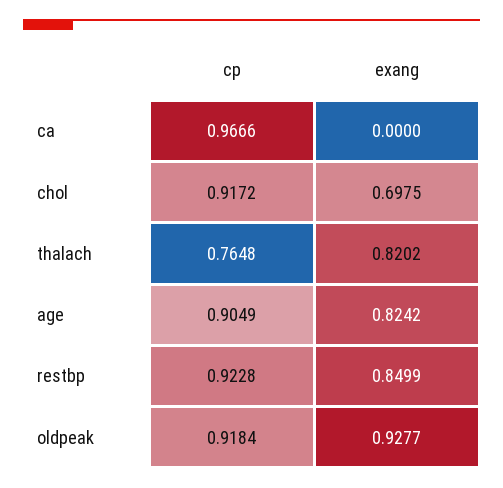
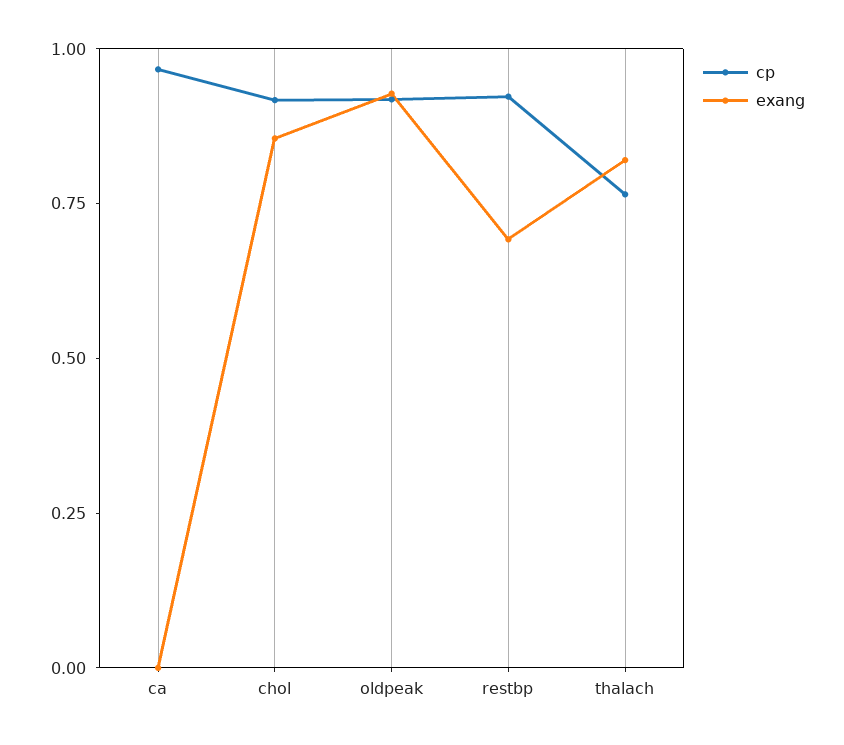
  {
    "cp": {
      "ca": 0.9666,
      "chol": 0.9172,
      "thalach": 0.7648,
-     "age": 0.9049,
      "restbp": 0.9228,
      "oldpeak": 0.9184
    },
    "exang": {
      "ca": 0,
-     "chol": 0.6975,
+     "chol": 0.85,
      "thalach": 0.8202,
-     "age": 0.8242,
-     "restbp": 0.8499,
+     "restbp": 0.7,
      "oldpeak": 0.9277
    }
  }

